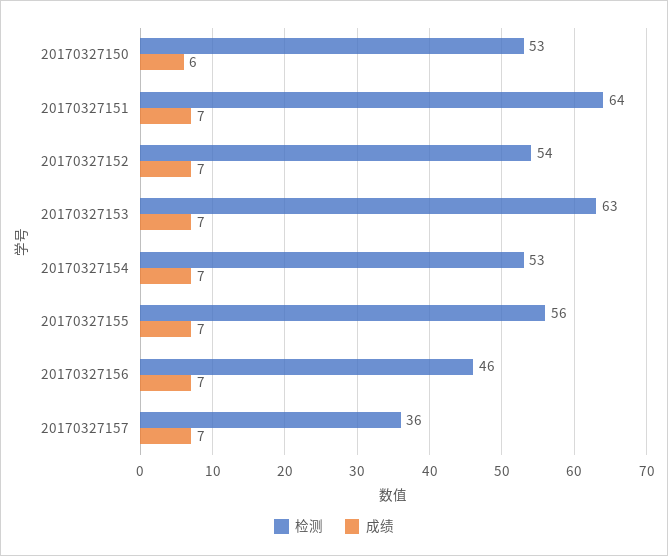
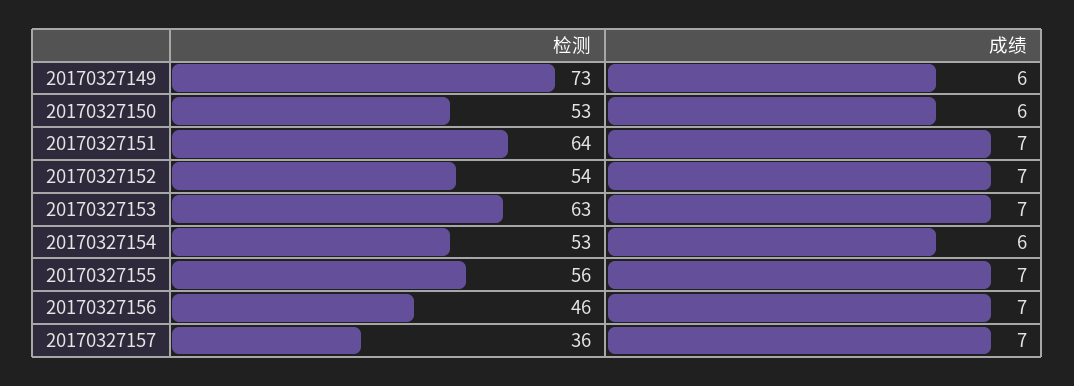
  {
    "检测": {
      "20170327150": 53,
      "20170327151": 64,
      "20170327152": 54,
      "20170327153": 63,
      "20170327154": 53,
      "20170327155": 56,
      "20170327156": 46,
-     "20170327157": 36
+     "20170327157": 36,
+     "20170327149": 73
    },
    "成绩": {
      "20170327150": 6,
      "20170327151": 7,
      "20170327152": 7,
      "20170327153": 7,
-     "20170327154": 7,
+     "20170327154": 6,
      "20170327155": 7,
      "20170327156": 7,
-     "20170327157": 7
+     "20170327157": 7,
+     "20170327149": 6
    }
  }

